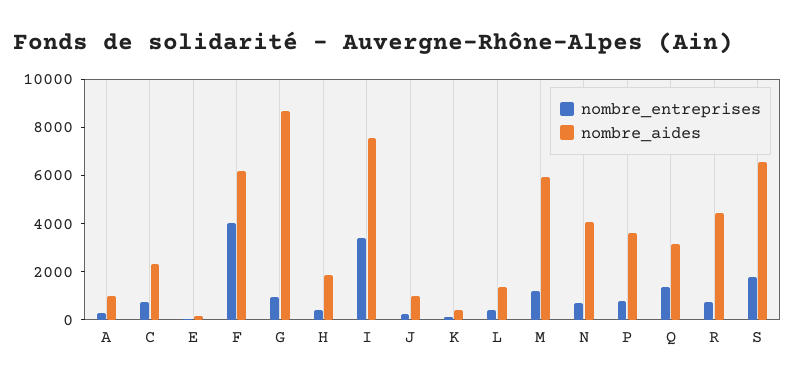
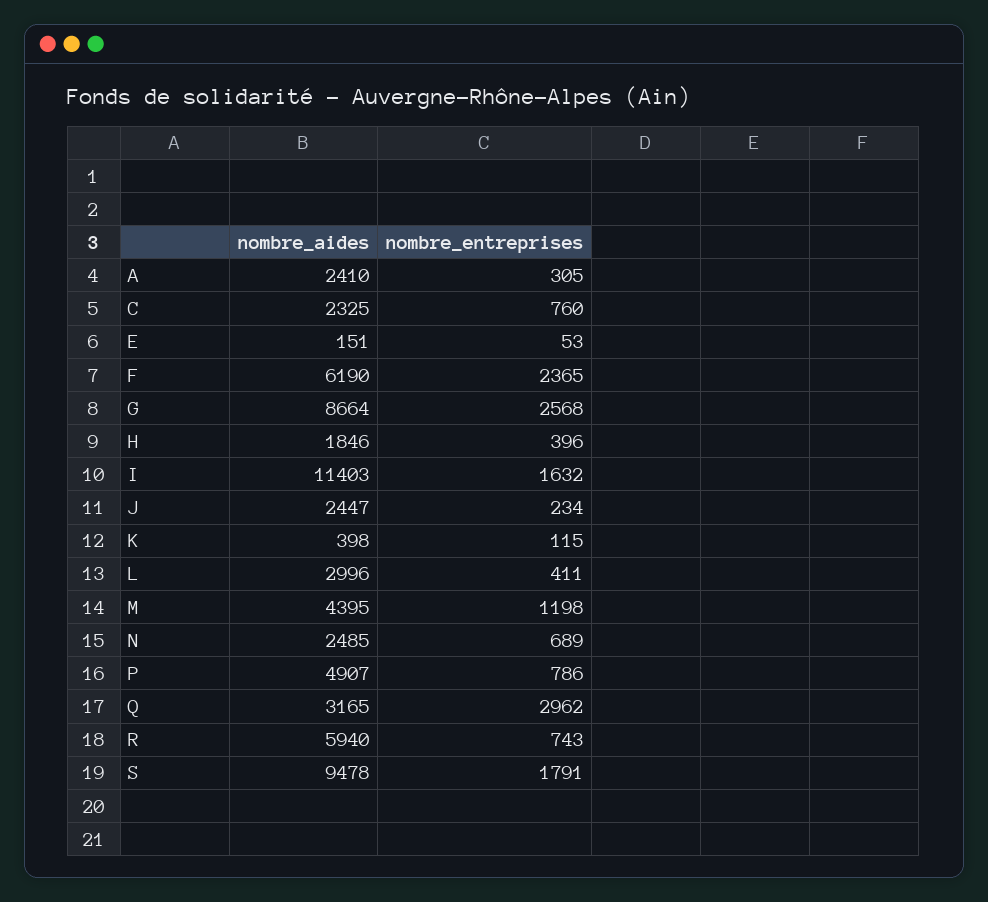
  {
    "nombre_entreprises": {
      "A": 305,
      "C": 760,
      "E": 53,
-     "F": 4000,
+     "F": 2365,
-     "G": 1000,
+     "G": 2568,
      "H": 396,
-     "I": 3500,
+     "I": 1632,
      "J": 234,
      "K": 115,
      "L": 411,
      "M": 1198,
      "N": 689,
      "P": 786,
-     "Q": 1500,
+     "Q": 2962,
      "R": 743,
      "S": 1791
    },
    "nombre_aides": {
-     "A": 1000,
+     "A": 2410,
      "C": 2325,
      "E": 151,
      "F": 6190,
      "G": 8664,
      "H": 1846,
-     "I": 7500,
+     "I": 11403,
-     "J": 1000,
+     "J": 2447,
      "K": 398,
-     "L": 1500,
+     "L": 2996,
-     "M": 6000,
+     "M": 4395,
-     "N": 4000,
+     "N": 2485,
-     "P": 3500,
+     "P": 4907,
      "Q": 3165,
-     "R": 4500,
+     "R": 5940,
-     "S": 6500
+     "S": 9478
    }
  }

